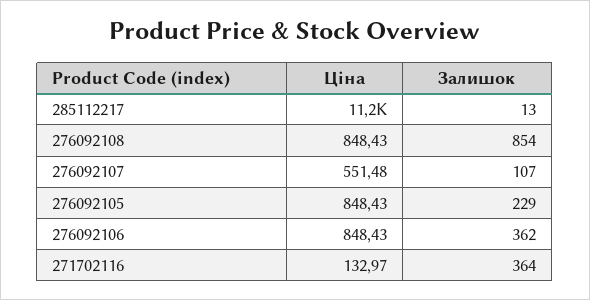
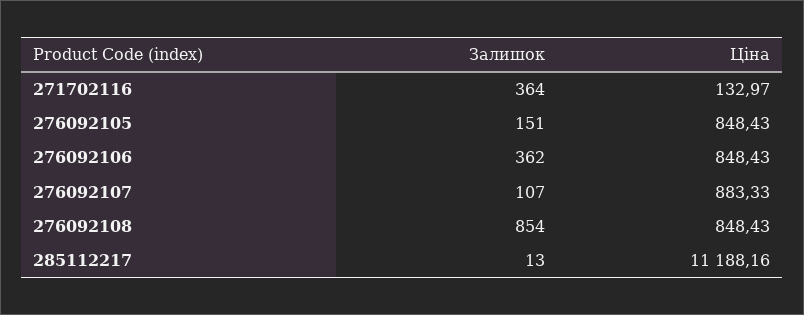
  {
    "Ціна": {
      "285112217": 11188.16,
      "276092108": 848.43,
-     "276092107": 551.48,
+     "276092107": 883.33,
      "276092105": 848.43,
      "276092106": 848.43,
      "271702116": 132.97
    },
    "Залишок": {
      "285112217": 13,
      "276092108": 854,
      "276092107": 107,
-     "276092105": 229,
+     "276092105": 151,
      "276092106": 362,
      "271702116": 364
    }
  }

